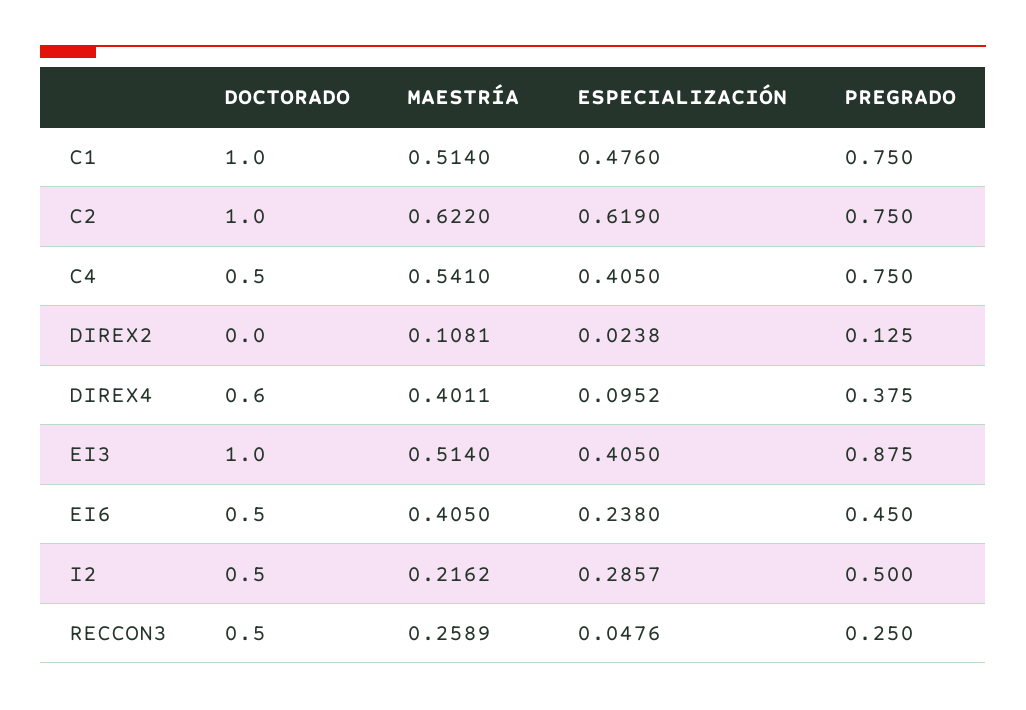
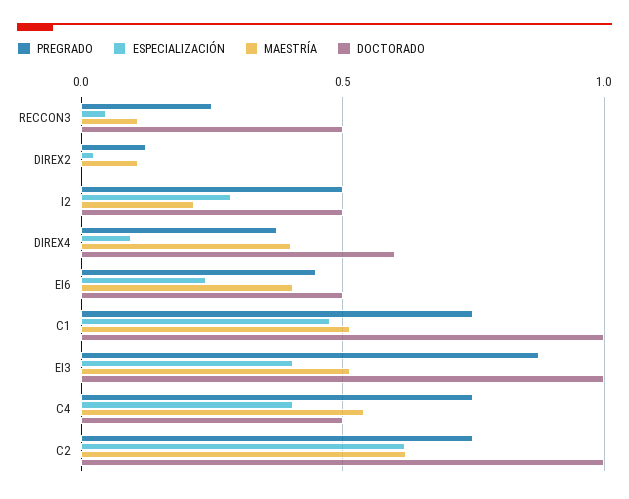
  {
    "DOCTORADO": {
      "C1": 1,
      "C2": 1,
      "C4": 0.5,
      "DIREX2": 0,
      "DIREX4": 0.6,
      "EI3": 1,
      "EI6": 0.5,
      "I2": 0.5,
      "RECCON3": 0.5
    },
    "MAESTRÍA": {
      "C1": 0.514,
      "C2": 0.622,
      "C4": 0.541,
      "DIREX2": 0.1081,
      "DIREX4": 0.4011,
      "EI3": 0.514,
      "EI6": 0.405,
      "I2": 0.2162,
-     "RECCON3": 0.2589
+     "RECCON3": 0.1
    },
    "ESPECIALIZACIÓN": {
      "C1": 0.476,
      "C2": 0.619,
      "C4": 0.405,
      "DIREX2": 0.0238,
      "DIREX4": 0.0952,
      "EI3": 0.405,
      "EI6": 0.238,
      "I2": 0.2857,
      "RECCON3": 0.0476
    },
    "PREGRADO": {
      "C1": 0.75,
      "C2": 0.75,
      "C4": 0.75,
      "DIREX2": 0.125,
      "DIREX4": 0.375,
      "EI3": 0.875,
      "EI6": 0.45,
      "I2": 0.5,
      "RECCON3": 0.25
    }
  }

